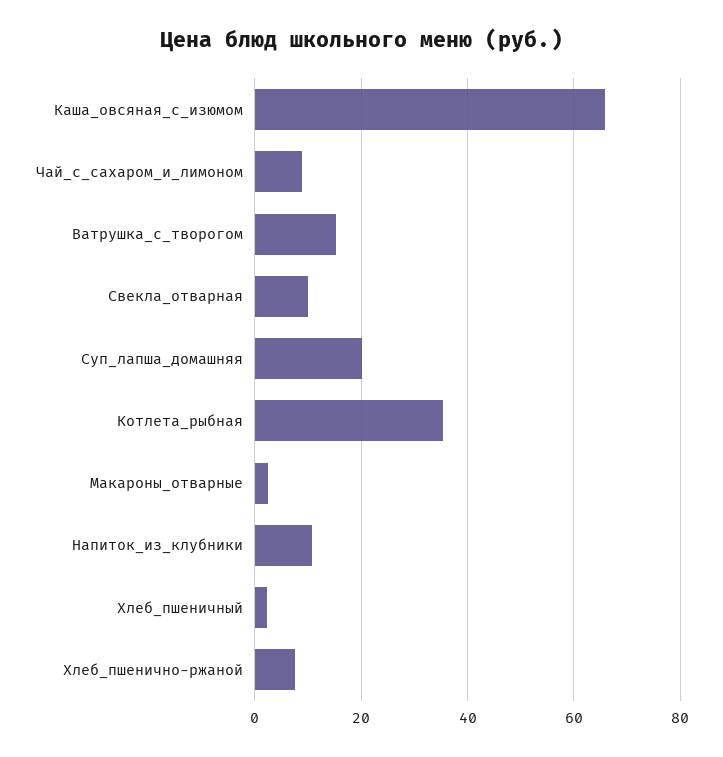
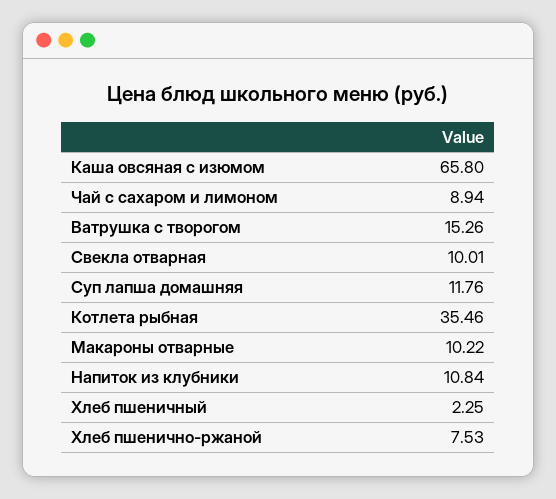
  {
    "Каша_овсяная_с_изюмом": 65.8,
    "Чай_с_сахаром_и_лимоном": 8.94,
    "Ватрушка_с_творогом": 15.26,
    "Свекла_отварная": 10.01,
-   "Суп_лапша_домашняя": 20,
+   "Суп_лапша_домашняя": 11.76,
    "Котлета_рыбная": 35.46,
-   "Макароны_отварные": 2,
+   "Макароны_отварные": 10.22,
    "Напиток_из_клубники": 10.84,
    "Хлеб_пшеничный": 2.25,
    "Хлеб_пшенично-ржаной": 7.53
  }

